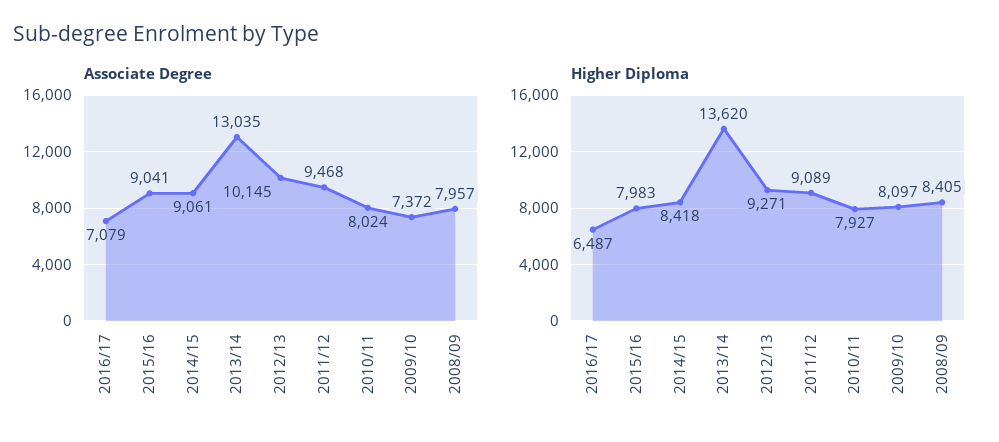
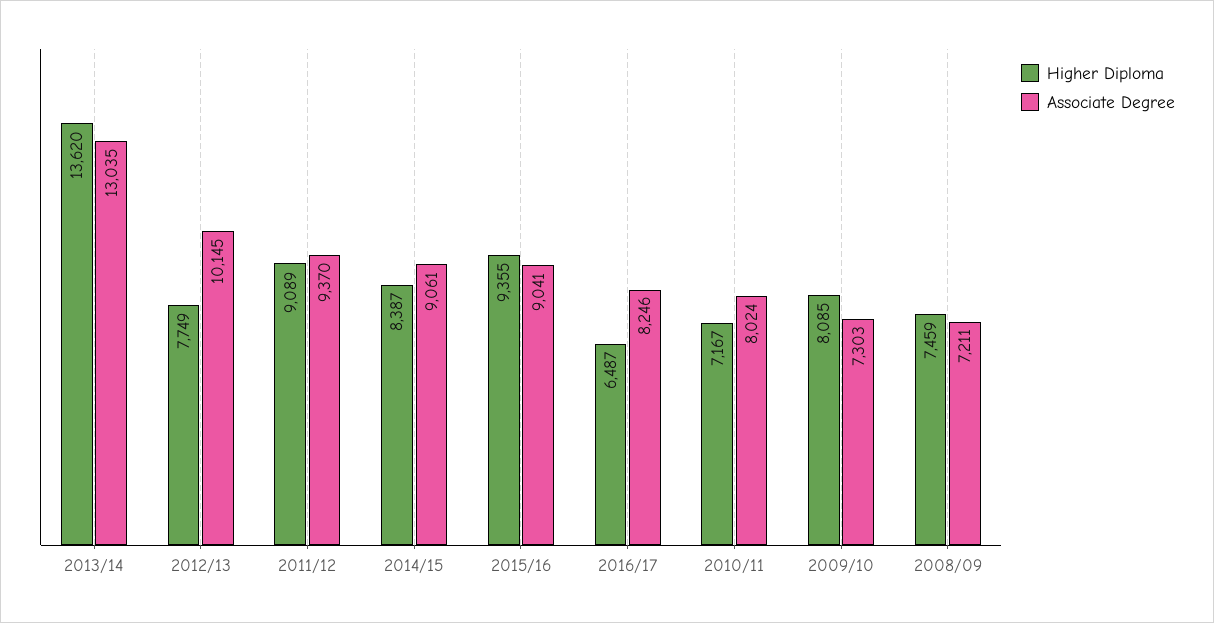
  {
    "Associate Degree": {
-     "2016/17": 7079,
+     "2016/17": 8246,
      "2015/16": 9041,
      "2014/15": 9061,
      "2013/14": 13035,
      "2012/13": 10145,
-     "2011/12": 9468,
+     "2011/12": 9370,
      "2010/11": 8024,
-     "2009/10": 7372,
+     "2009/10": 7303,
-     "2008/09": 7957
+     "2008/09": 7211
    },
    "Higher Diploma": {
      "2016/17": 6487,
-     "2015/16": 7983,
+     "2015/16": 9355,
-     "2014/15": 8418,
+     "2014/15": 8387,
      "2013/14": 13620,
-     "2012/13": 9271,
+     "2012/13": 7749,
      "2011/12": 9089,
-     "2010/11": 7927,
+     "2010/11": 7167,
-     "2009/10": 8097,
+     "2009/10": 8085,
-     "2008/09": 8405
+     "2008/09": 7459
    }
  }

